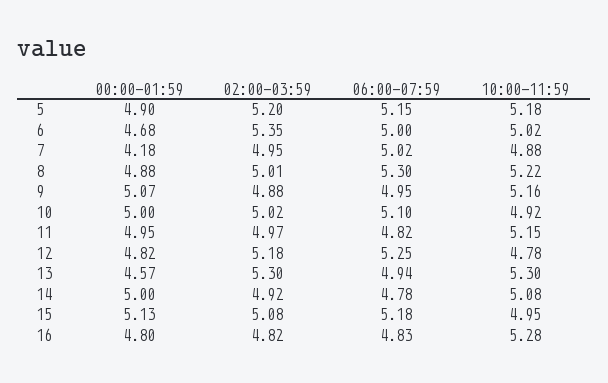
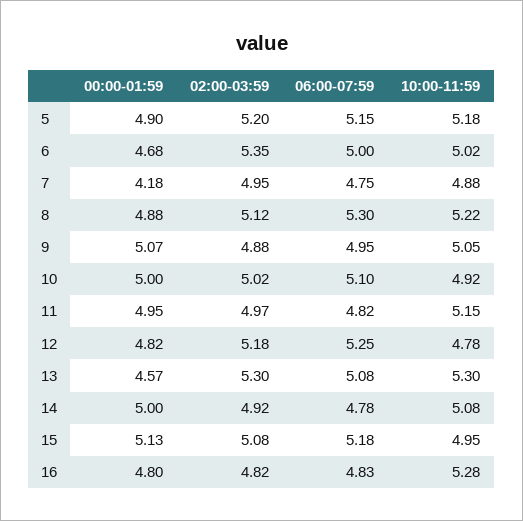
  {
    "00:00-01:59": {
      "5": 4.9,
      "6": 4.68,
      "7": 4.18,
      "8": 4.88,
      "9": 5.07,
      "10": 5,
      "11": 4.95,
      "12": 4.82,
      "13": 4.57,
      "14": 5,
      "15": 5.13,
      "16": 4.8
    },
    "02:00-03:59": {
      "5": 5.2,
      "6": 5.35,
      "7": 4.95,
-     "8": 5.01,
+     "8": 5.12,
      "9": 4.88,
      "10": 5.02,
      "11": 4.97,
      "12": 5.18,
      "13": 5.3,
      "14": 4.92,
      "15": 5.08,
      "16": 4.82
    },
    "06:00-07:59": {
      "5": 5.15,
      "6": 5,
-     "7": 5.02,
+     "7": 4.75,
      "8": 5.3,
      "9": 4.95,
      "10": 5.1,
      "11": 4.82,
      "12": 5.25,
-     "13": 4.94,
+     "13": 5.08,
      "14": 4.78,
      "15": 5.18,
      "16": 4.83
    },
    "10:00-11:59": {
      "5": 5.18,
      "6": 5.02,
      "7": 4.88,
      "8": 5.22,
-     "9": 5.16,
+     "9": 5.05,
      "10": 4.92,
      "11": 5.15,
      "12": 4.78,
      "13": 5.3,
      "14": 5.08,
      "15": 4.95,
      "16": 5.28
    }
  }

